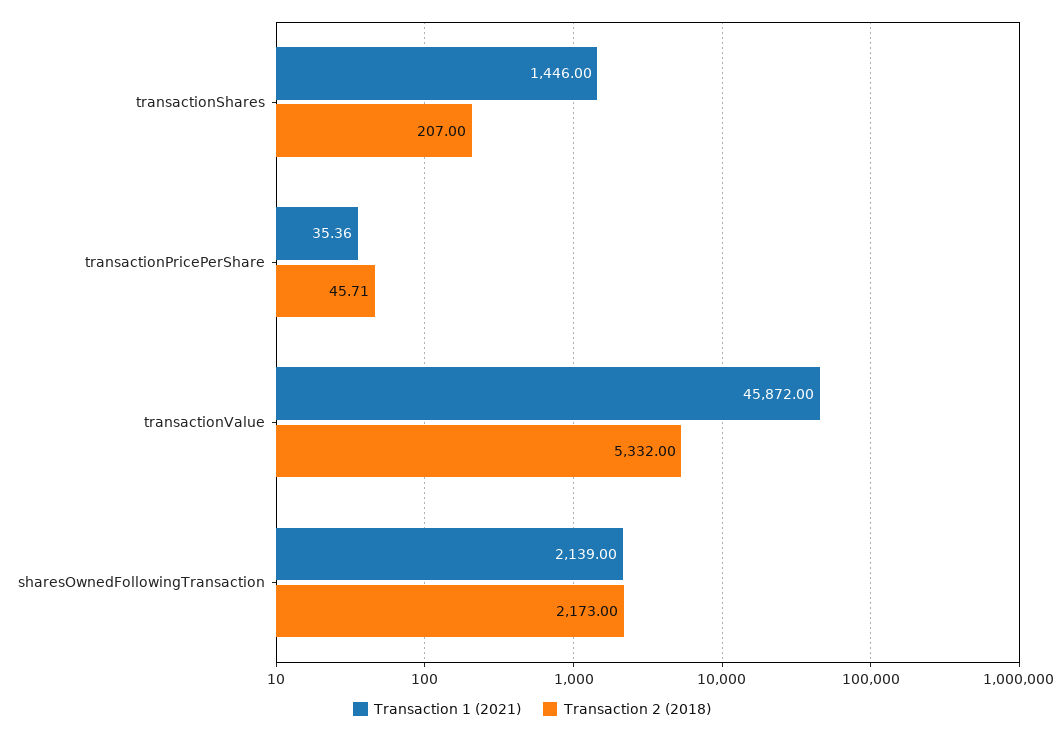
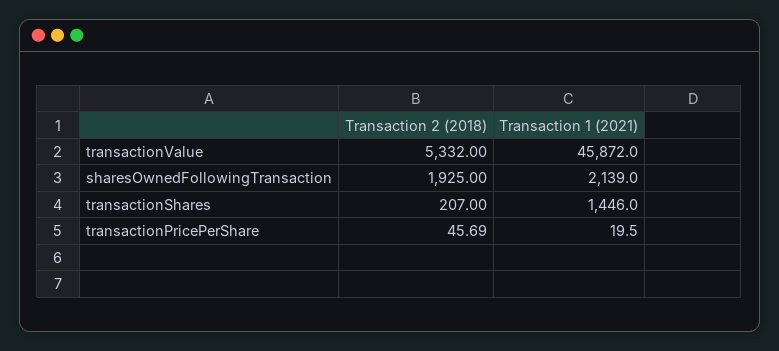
  {
    "Transaction 1 (2021)": {
      "transactionShares": 1446,
-     "transactionPricePerShare": 35.36,
+     "transactionPricePerShare": 19.5,
      "transactionValue": 45872,
      "sharesOwnedFollowingTransaction": 2139
    },
    "Transaction 2 (2018)": {
      "transactionShares": 207,
-     "transactionPricePerShare": 45.71,
+     "transactionPricePerShare": 45.69,
      "transactionValue": 5332,
-     "sharesOwnedFollowingTransaction": 2173
+     "sharesOwnedFollowingTransaction": 1925
    }
  }

